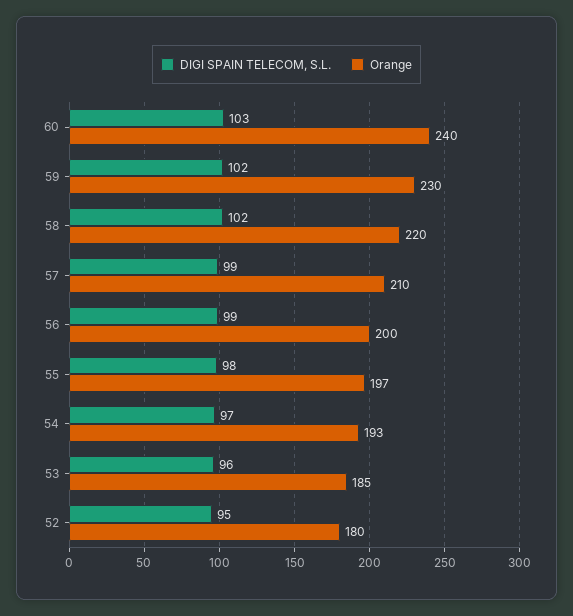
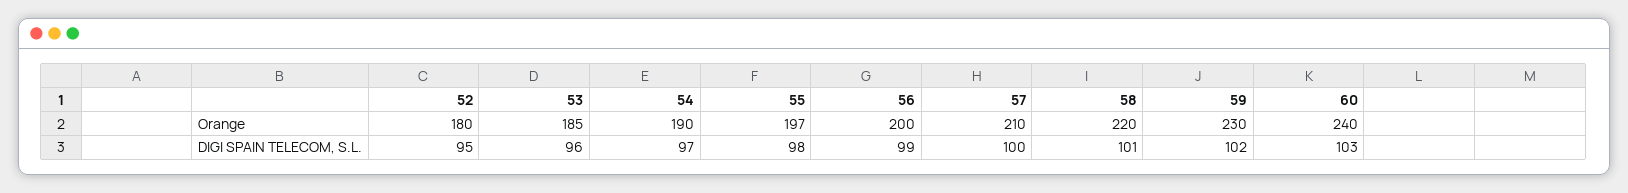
  {
    "DIGI SPAIN TELECOM, S.L.": {
      "60": 103,
      "59": 102,
-     "58": 102,
+     "58": 101,
-     "57": 99,
+     "57": 100,
      "56": 99,
      "55": 98,
      "54": 97,
      "53": 96,
      "52": 95
    },
    "Orange": {
      "60": 240,
      "59": 230,
      "58": 220,
      "57": 210,
      "56": 200,
      "55": 197,
-     "54": 193,
+     "54": 190,
      "53": 185,
      "52": 180
    }
  }

